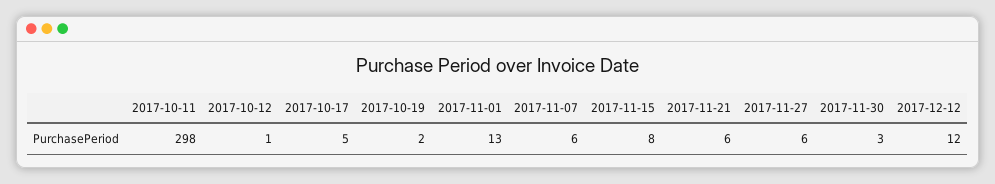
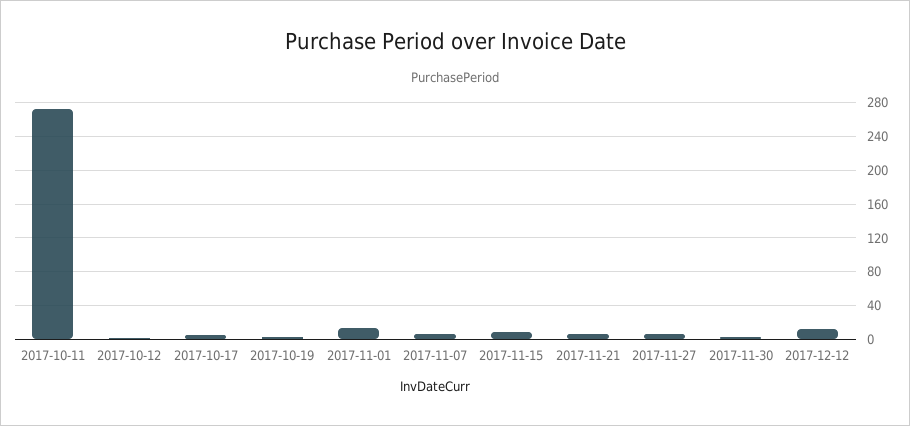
  {
-   "2017-10-11": 298,
+   "2017-10-11": 270,
    "2017-10-12": 1,
    "2017-10-17": 5,
    "2017-10-19": 2,
    "2017-11-01": 13,
    "2017-11-07": 6,
    "2017-11-15": 8,
    "2017-11-21": 6,
    "2017-11-27": 6,
    "2017-11-30": 3,
    "2017-12-12": 12
  }

